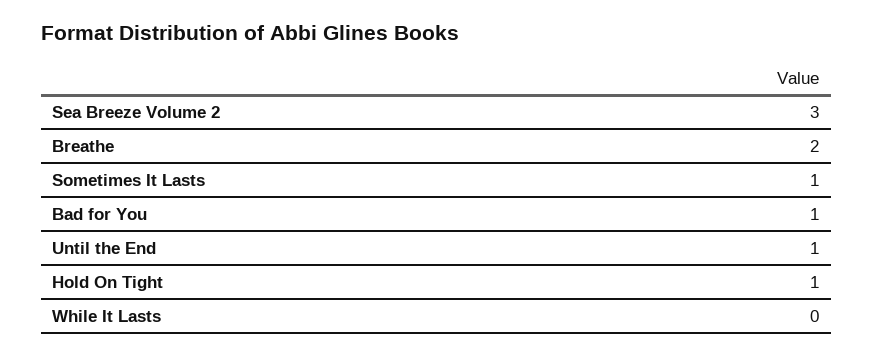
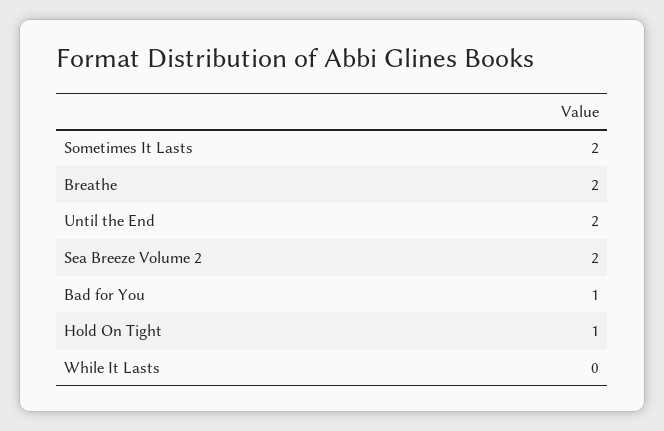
  {
-   "Sea Breeze Volume 2": 3,
+   "Sea Breeze Volume 2": 2,
    "Breathe": 2,
-   "Sometimes It Lasts": 1,
+   "Sometimes It Lasts": 2,
    "Bad for You": 1,
-   "Until the End": 1,
+   "Until the End": 2,
    "Hold On Tight": 1,
    "While It Lasts": 0
  }

